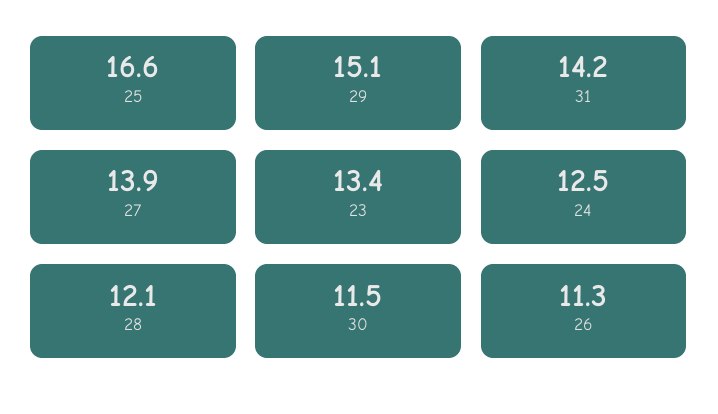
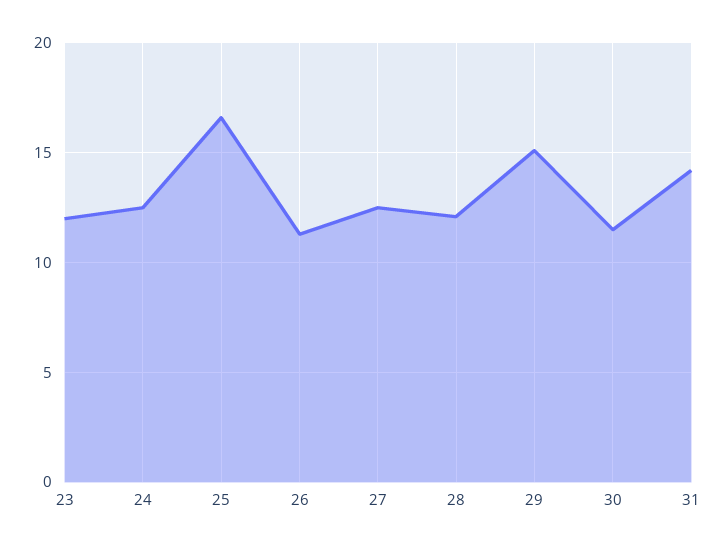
  {
    "25": 16.6,
    "29": 15.1,
    "31": 14.2,
-   "27": 13.9,
+   "27": 12.5,
-   "23": 13.4,
+   "23": 12,
    "24": 12.5,
    "28": 12.1,
    "30": 11.5,
    "26": 11.3
  }

